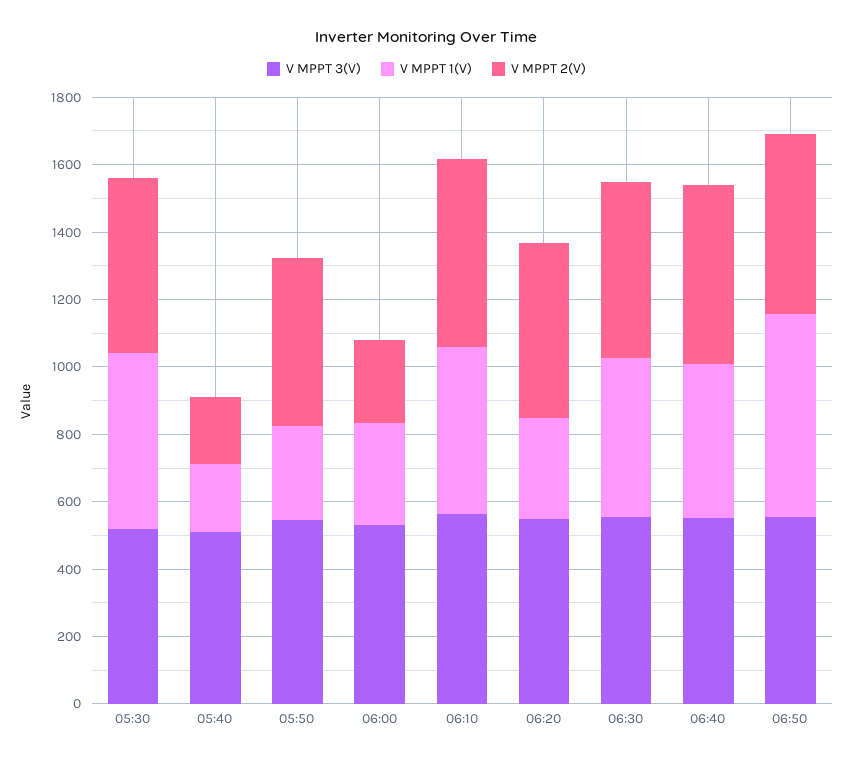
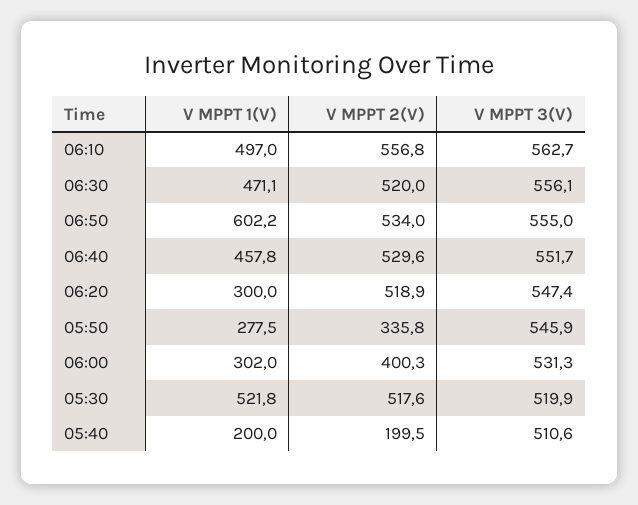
  {
    "V MPPT 3(V)": {
      "05:30": 519.9,
      "05:40": 510.6,
      "05:50": 545.9,
      "06:00": 531.3,
      "06:10": 562.7,
      "06:20": 547.4,
      "06:30": 556.1,
      "06:40": 551.7,
      "06:50": 555
    },
    "V MPPT 1(V)": {
      "05:30": 521.8,
      "05:40": 200,
      "05:50": 277.5,
      "06:00": 302,
      "06:10": 497,
      "06:20": 300,
      "06:30": 471.1,
      "06:40": 457.8,
      "06:50": 602.2
    },
    "V MPPT 2(V)": {
      "05:30": 517.6,
      "05:40": 199.5,
-     "05:50": 500,
+     "05:50": 335.8,
-     "06:00": 250,
+     "06:00": 400.3,
      "06:10": 556.8,
      "06:20": 518.9,
      "06:30": 520,
      "06:40": 529.6,
      "06:50": 534
    }
  }

